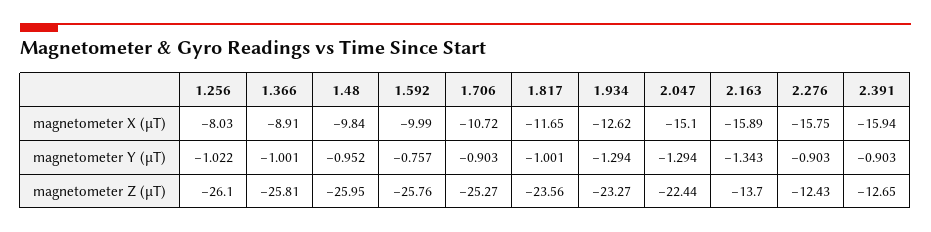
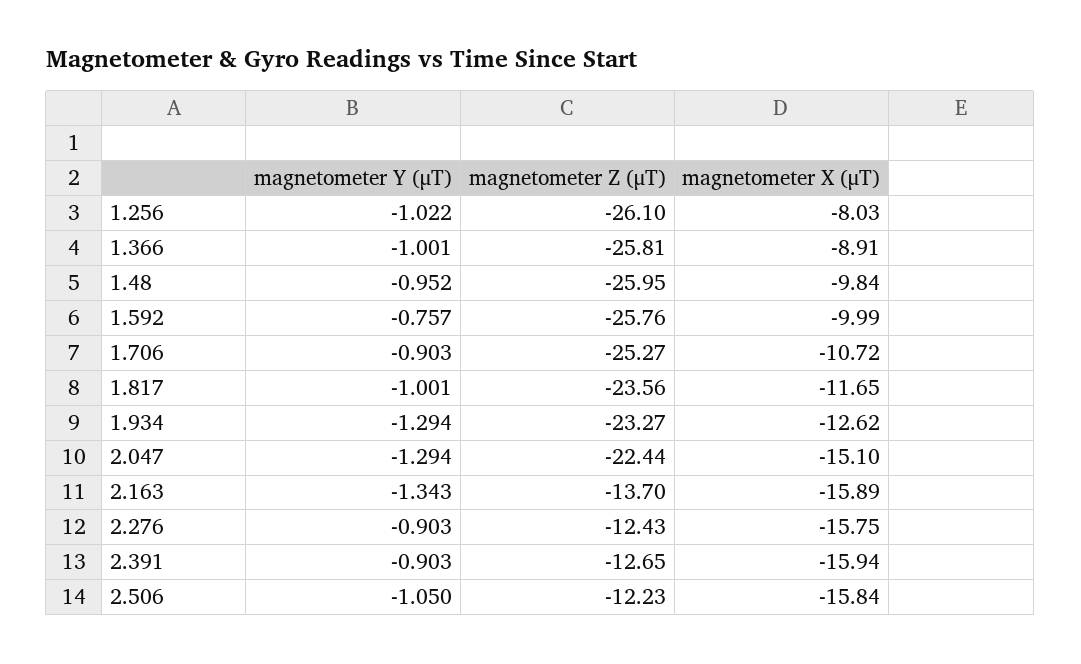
  {
    "1.256": {
      "magnetometer X (μT)": -8.03,
      "magnetometer Y (μT)": -1.022,
      "magnetometer Z (μT)": -26.1
    },
    "1.366": {
      "magnetometer X (μT)": -8.91,
      "magnetometer Y (μT)": -1.001,
      "magnetometer Z (μT)": -25.81
    },
    "1.48": {
      "magnetometer X (μT)": -9.84,
      "magnetometer Y (μT)": -0.952,
      "magnetometer Z (μT)": -25.95
    },
    "1.592": {
      "magnetometer X (μT)": -9.99,
      "magnetometer Y (μT)": -0.757,
      "magnetometer Z (μT)": -25.76
    },
    "1.706": {
      "magnetometer X (μT)": -10.72,
      "magnetometer Y (μT)": -0.903,
      "magnetometer Z (μT)": -25.27
    },
    "1.817": {
      "magnetometer X (μT)": -11.65,
      "magnetometer Y (μT)": -1.001,
      "magnetometer Z (μT)": -23.56
    },
    "1.934": {
      "magnetometer X (μT)": -12.62,
      "magnetometer Y (μT)": -1.294,
      "magnetometer Z (μT)": -23.27
    },
    "2.047": {
      "magnetometer X (μT)": -15.1,
      "magnetometer Y (μT)": -1.294,
      "magnetometer Z (μT)": -22.44
    },
    "2.163": {
      "magnetometer X (μT)": -15.89,
      "magnetometer Y (μT)": -1.343,
      "magnetometer Z (μT)": -13.7
    },
    "2.276": {
      "magnetometer X (μT)": -15.75,
      "magnetometer Y (μT)": -0.903,
      "magnetometer Z (μT)": -12.43
    },
    "2.391": {
      "magnetometer X (μT)": -15.94,
      "magnetometer Y (μT)": -0.903,
      "magnetometer Z (μT)": -12.65
-   }
+   },
+   "2.506": {
+     "magnetometer Y (μT)": -1.05,
+     "magnetometer Z (μT)": -12.23,
+     "magnetometer X (μT)": -15.84
+   }
  }

